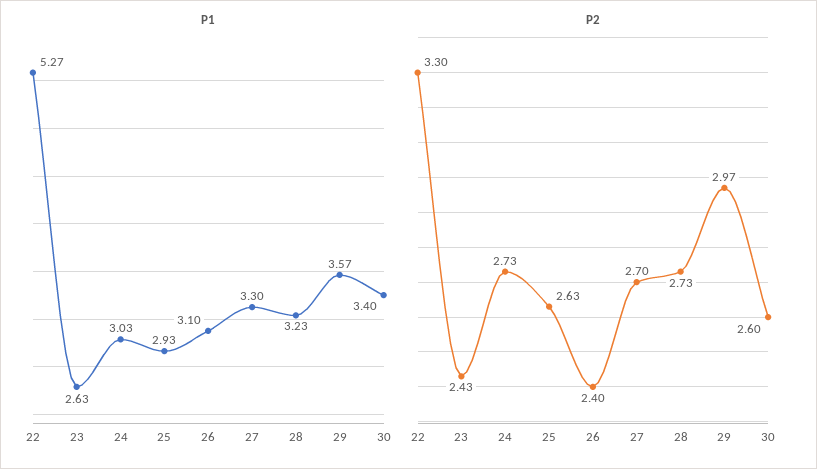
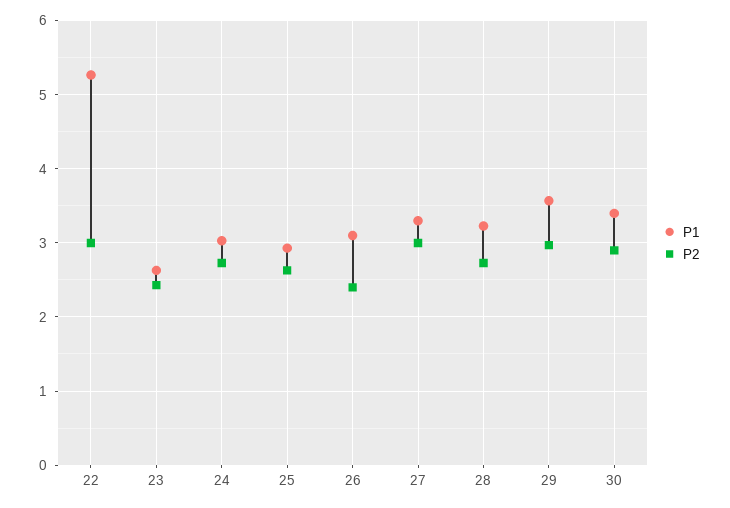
  {
    "P1": {
      "22": 5.27,
      "23": 2.63,
      "24": 3.03,
      "25": 2.93,
      "26": 3.1,
      "27": 3.3,
      "28": 3.23,
      "29": 3.57,
      "30": 3.4
    },
    "P2": {
-     "22": 3.3,
+     "22": 3,
      "23": 2.43,
      "24": 2.73,
      "25": 2.63,
      "26": 2.4,
-     "27": 2.7,
+     "27": 3,
      "28": 2.73,
      "29": 2.97,
-     "30": 2.6
+     "30": 2.9
    }
  }

